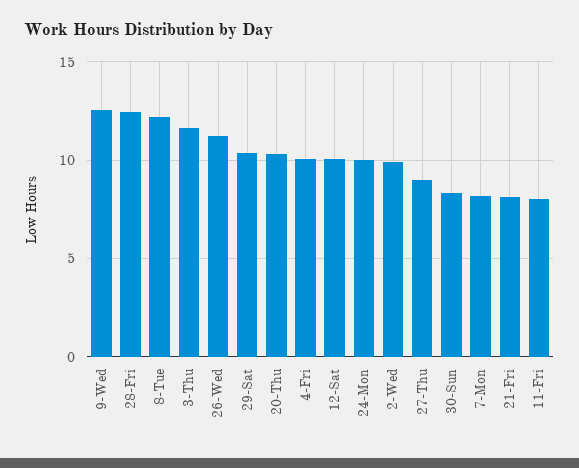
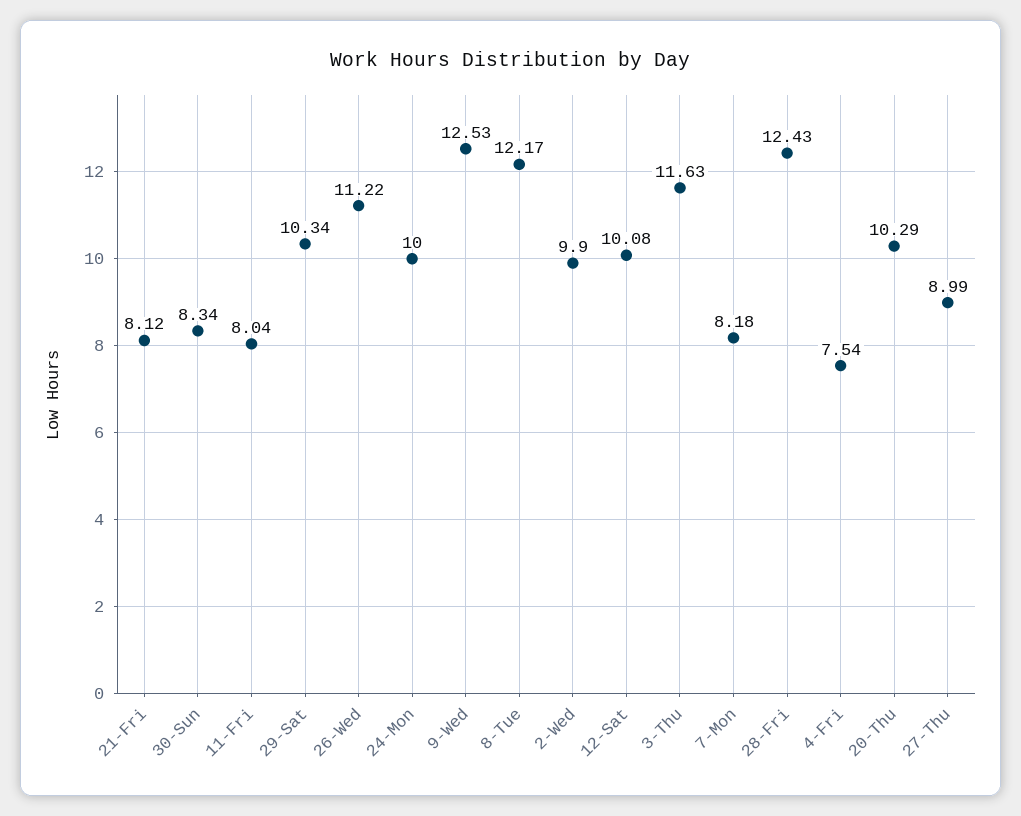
  {
    "9-Wed": 12.53,
    "28-Fri": 12.43,
    "8-Tue": 12.17,
    "3-Thu": 11.63,
    "26-Wed": 11.22,
    "29-Sat": 10.34,
    "20-Thu": 10.29,
-   "4-Fri": 10,
+   "4-Fri": 7.54,
    "12-Sat": 10.08,
    "24-Mon": 10,
    "2-Wed": 9.9,
    "27-Thu": 8.99,
    "30-Sun": 8.34,
    "7-Mon": 8.18,
    "21-Fri": 8.12,
    "11-Fri": 8.04
  }

